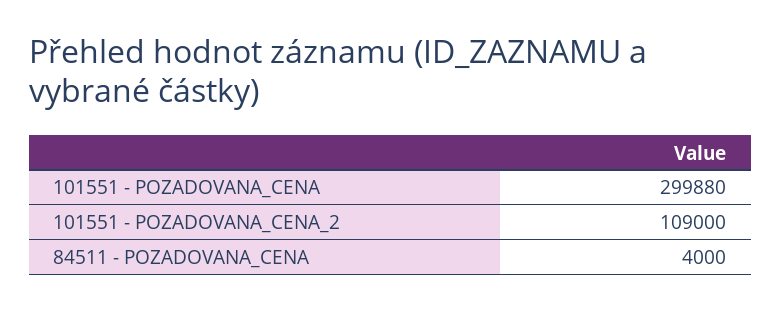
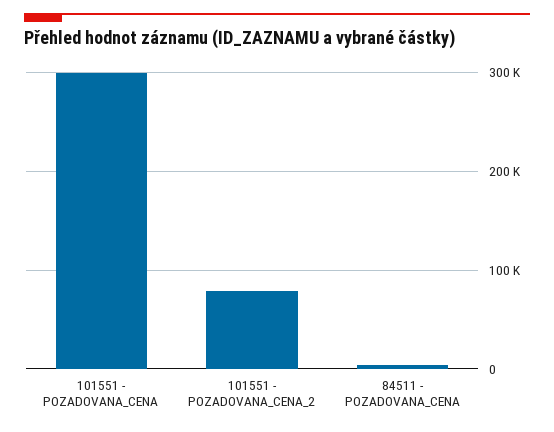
  {
    "101551 - POZADOVANA_CENA": 299880,
-   "101551 - POZADOVANA_CENA_2": 109000,
+   "101551 - POZADOVANA_CENA_2": 80000,
    "84511 - POZADOVANA_CENA": 4000
  }

